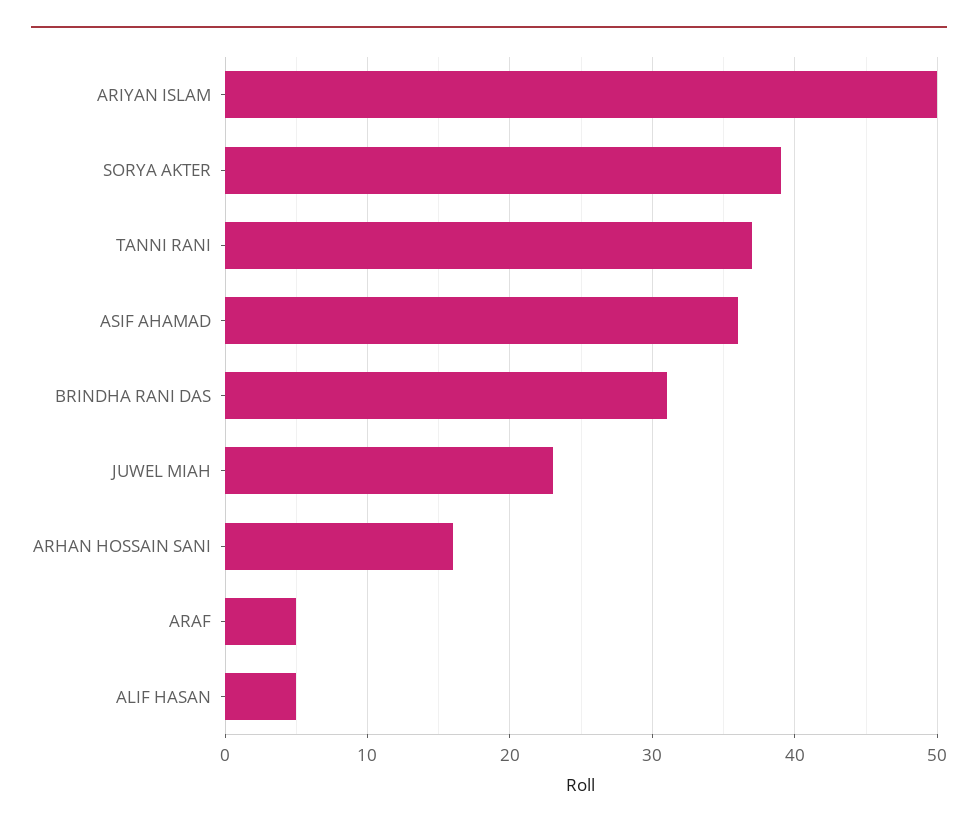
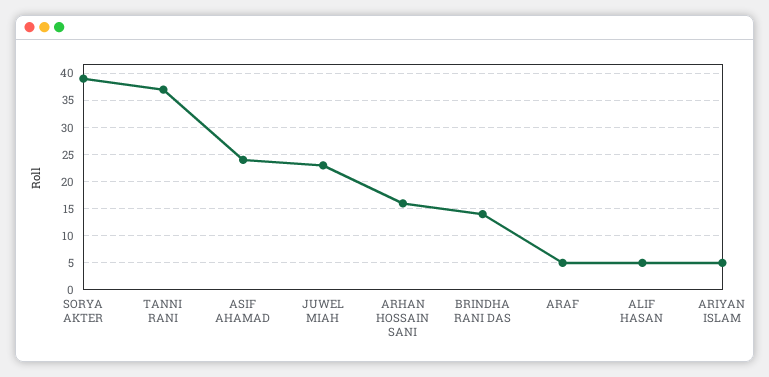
  {
-   "ARIYAN ISLAM": 50,
+   "ARIYAN ISLAM": 5,
    "SORYA AKTER": 39,
    "TANNI RANI": 37,
-   "ASIF AHAMAD": 36,
+   "ASIF AHAMAD": 25,
-   "BRINDHA RANI DAS": 31,
+   "BRINDHA RANI DAS": 15,
    "JUWEL MIAH": 23,
    "ARHAN HOSSAIN SANI": 16,
    "ARAF": 5,
    "ALIF HASAN": 5
  }

